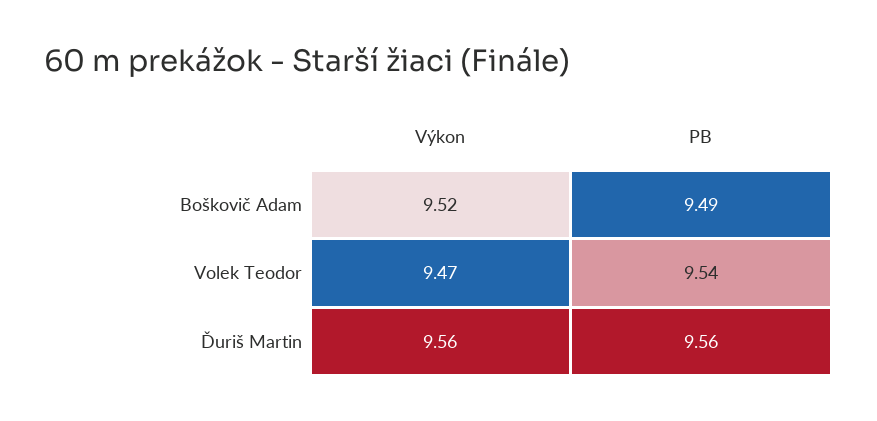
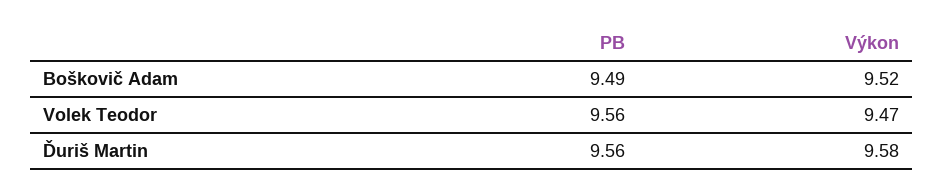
  {
    "Výkon": {
      "Boškovič Adam": 9.52,
      "Volek Teodor": 9.47,
-     "Ďuriš Martin": 9.56
+     "Ďuriš Martin": 9.58
    },
    "PB": {
      "Boškovič Adam": 9.49,
-     "Volek Teodor": 9.54,
+     "Volek Teodor": 9.56,
      "Ďuriš Martin": 9.56
    }
  }

